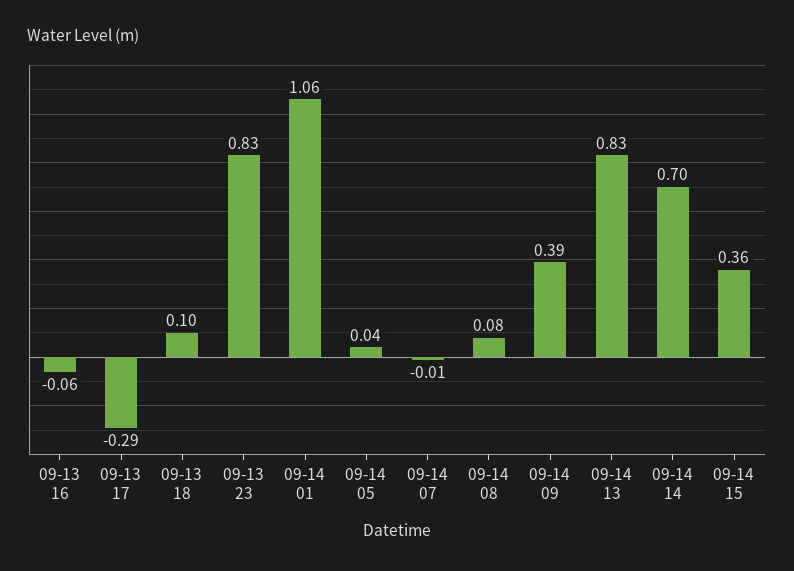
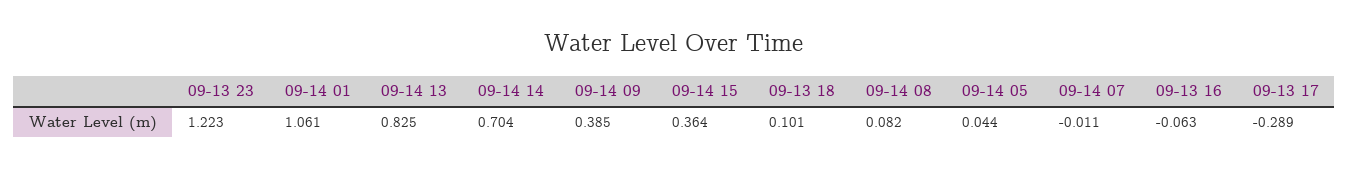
  {
    "09-13 16": -0.063,
    "09-13 17": -0.289,
    "09-13 18": 0.101,
-   "09-13 23": 0.83,
+   "09-13 23": 1.223,
    "09-14 01": 1.061,
    "09-14 05": 0.044,
    "09-14 07": -0.011,
    "09-14 08": 0.082,
    "09-14 09": 0.385,
    "09-14 13": 0.825,
    "09-14 14": 0.704,
    "09-14 15": 0.364
  }

